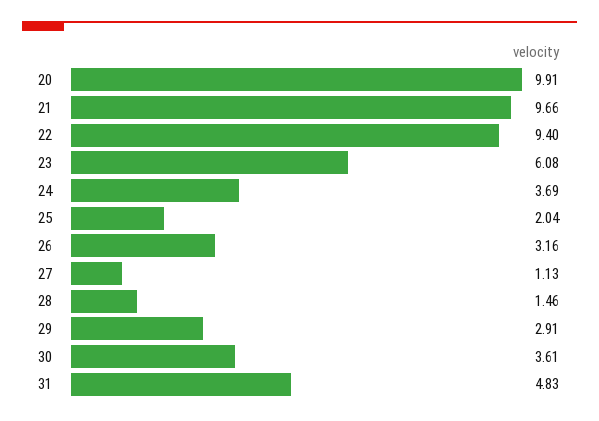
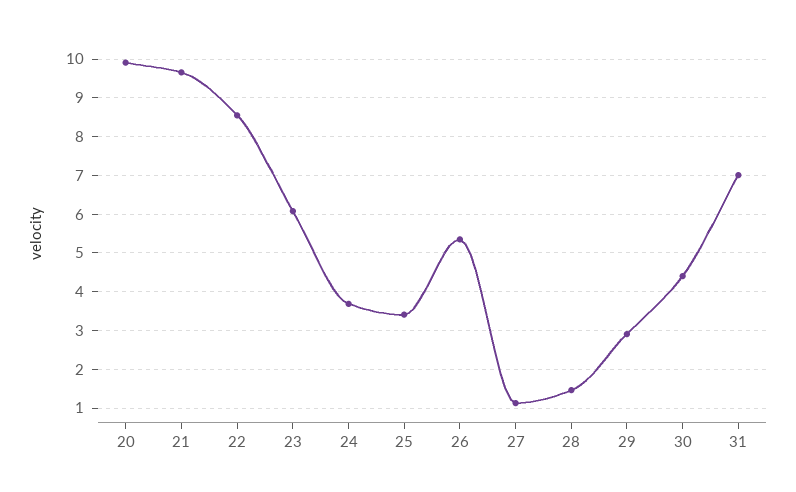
  {
    "20": 9.91,
    "21": 9.66,
-   "22": 9.4,
+   "22": 8.6,
    "23": 6.08,
    "24": 3.69,
-   "25": 2.04,
+   "25": 3.4,
-   "26": 3.16,
+   "26": 5.4,
    "27": 1.13,
    "28": 1.46,
    "29": 2.91,
-   "30": 3.61,
+   "30": 4.4,
-   "31": 4.83
+   "31": 7
  }

